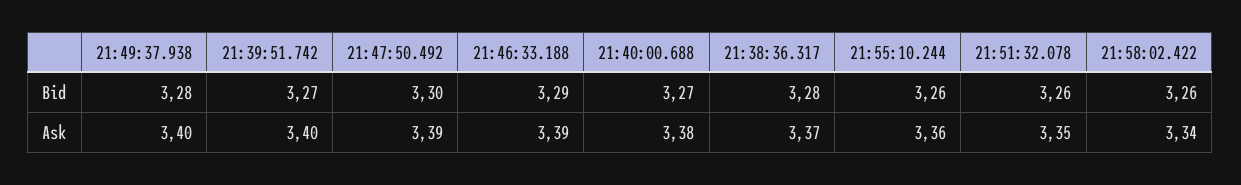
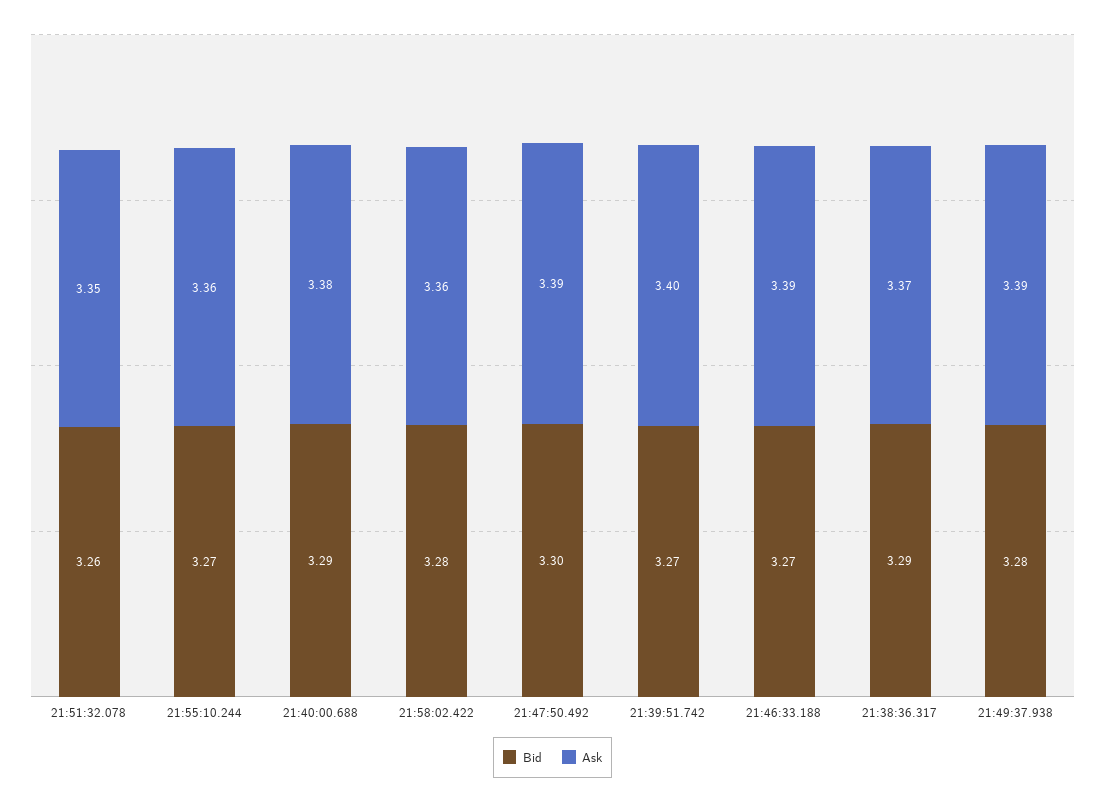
  {
    "Bid": {
      "21:49:37.938": 3.28,
      "21:39:51.742": 3.27,
      "21:47:50.492": 3.3,
-     "21:46:33.188": 3.29,
+     "21:46:33.188": 3.27,
-     "21:40:00.688": 3.27,
+     "21:40:00.688": 3.29,
-     "21:38:36.317": 3.28,
+     "21:38:36.317": 3.29,
-     "21:55:10.244": 3.26,
+     "21:55:10.244": 3.27,
      "21:51:32.078": 3.26,
-     "21:58:02.422": 3.26
+     "21:58:02.422": 3.28
    },
    "Ask": {
-     "21:49:37.938": 3.4,
+     "21:49:37.938": 3.39,
      "21:39:51.742": 3.4,
      "21:47:50.492": 3.39,
      "21:46:33.188": 3.39,
      "21:40:00.688": 3.38,
      "21:38:36.317": 3.37,
      "21:55:10.244": 3.36,
      "21:51:32.078": 3.35,
-     "21:58:02.422": 3.34
+     "21:58:02.422": 3.36
    }
  }

